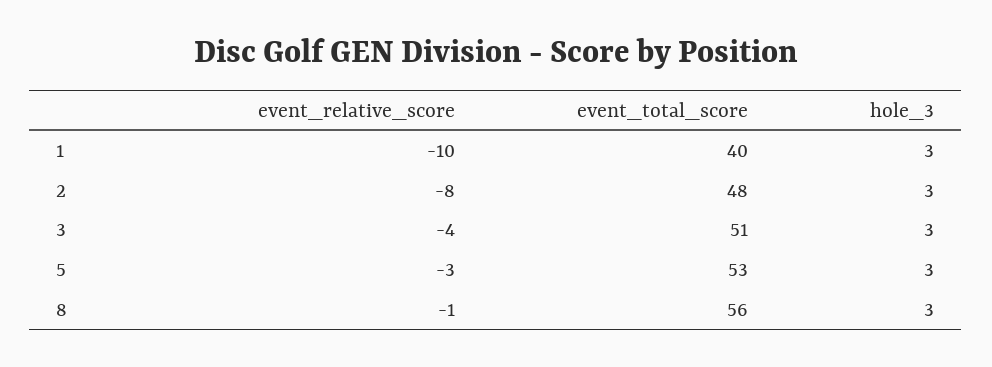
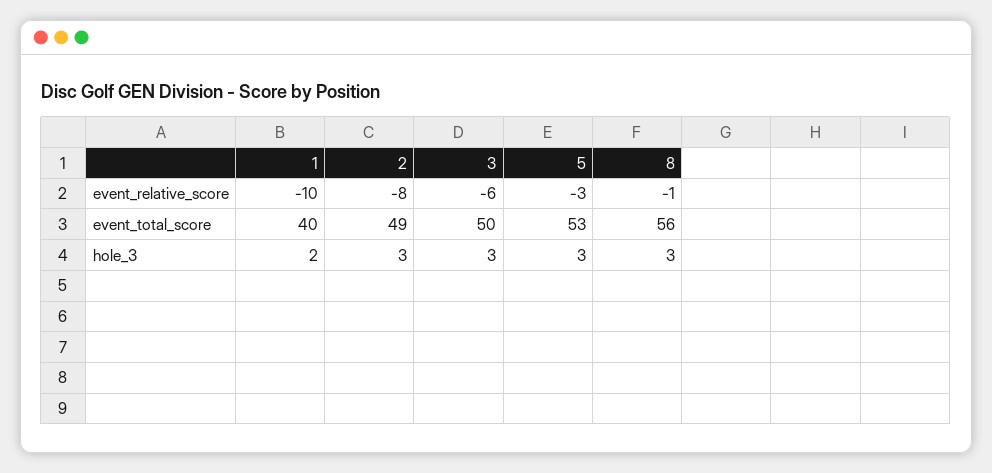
  {
    "event_relative_score": {
      "1": -10,
      "2": -8,
-     "3": -4,
+     "3": -6,
      "5": -3,
      "8": -1
    },
    "event_total_score": {
      "1": 40,
-     "2": 48,
+     "2": 49,
-     "3": 51,
+     "3": 50,
      "5": 53,
      "8": 56
    },
    "hole_3": {
-     "1": 3,
+     "1": 2,
      "2": 3,
      "3": 3,
      "5": 3,
      "8": 3
    }
  }

